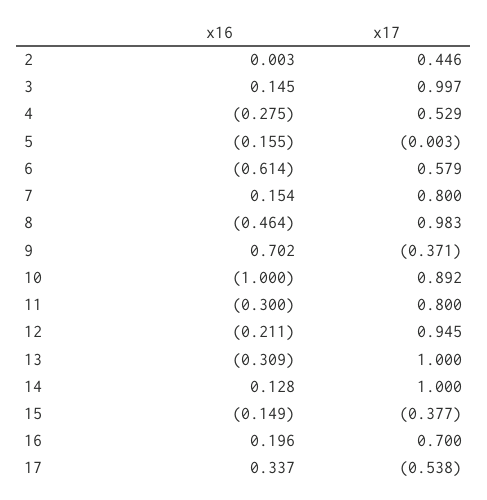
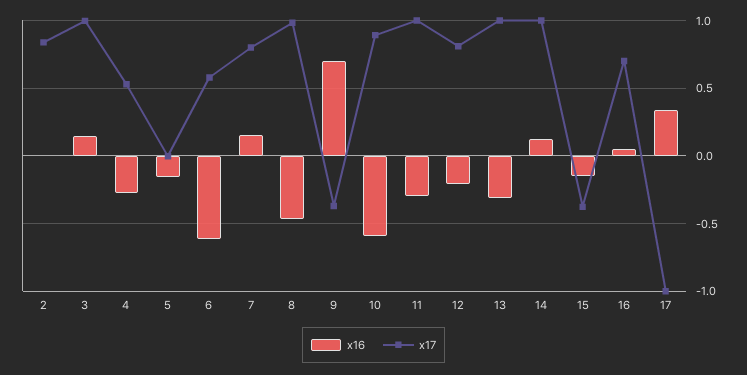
  {
    "x16": {
      "2": 0.003,
      "3": 0.145,
      "4": -0.275,
      "5": -0.155,
      "6": -0.614,
      "7": 0.154,
      "8": -0.464,
      "9": 0.702,
-     "10": -1,
+     "10": -0.6,
      "11": -0.3,
      "12": -0.211,
      "13": -0.309,
      "14": 0.128,
      "15": -0.149,
-     "16": 0.196,
+     "16": 0.05,
      "17": 0.337
    },
    "x17": {
-     "2": 0.446,
+     "2": 0.85,
      "3": 0.997,
      "4": 0.529,
      "5": -0.003,
      "6": 0.579,
      "7": 0.8,
      "8": 0.983,
      "9": -0.371,
      "10": 0.892,
-     "11": 0.8,
+     "11": 1,
-     "12": 0.945,
+     "12": 0.8,
      "13": 1,
      "14": 1,
      "15": -0.377,
      "16": 0.7,
-     "17": -0.538
+     "17": -1
    }
  }

